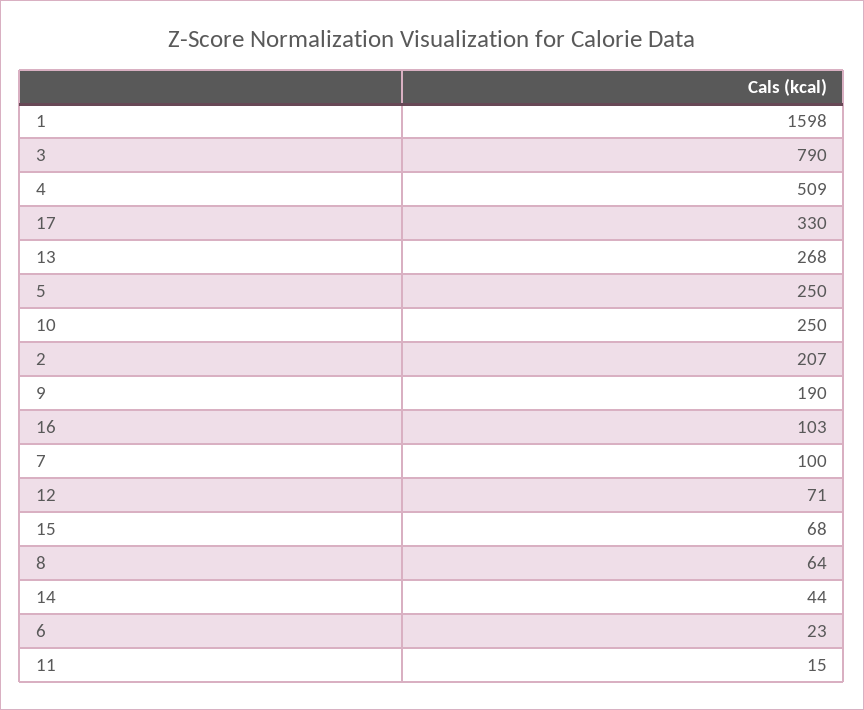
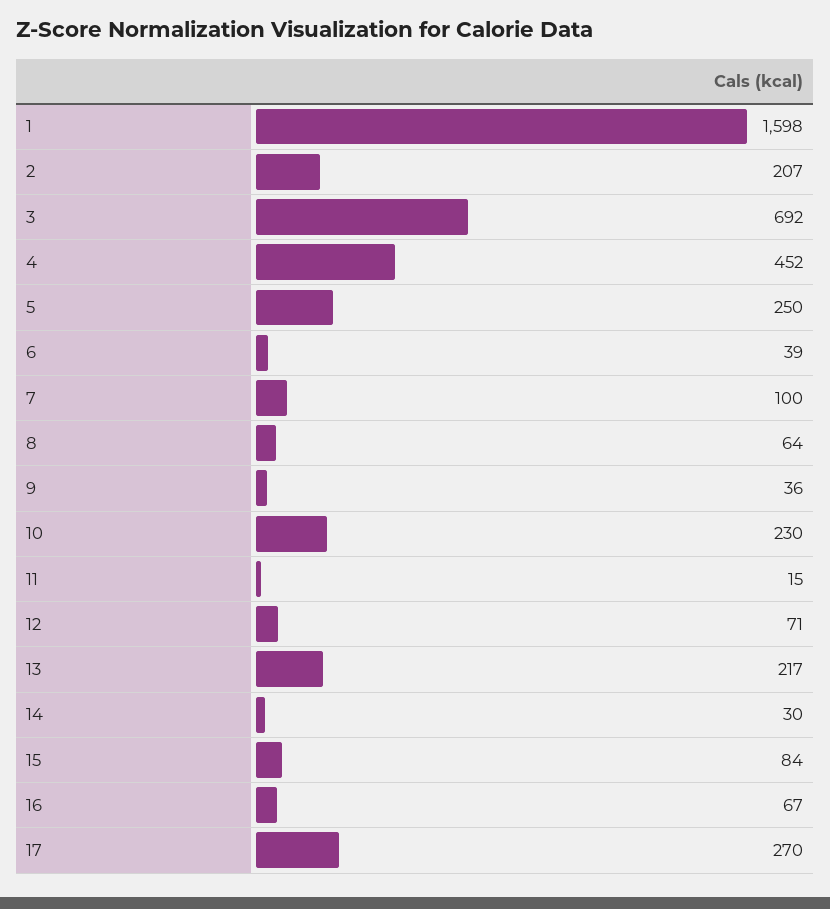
  {
    "1": 1598,
-   "3": 790,
+   "3": 692,
-   "4": 509,
+   "4": 452,
-   "17": 330,
+   "17": 270,
-   "13": 268,
+   "13": 217,
    "5": 250,
-   "10": 250,
+   "10": 230,
    "2": 207,
-   "9": 190,
+   "9": 36,
-   "16": 103,
+   "16": 67,
    "7": 100,
    "12": 71,
-   "15": 68,
+   "15": 84,
    "8": 64,
-   "14": 44,
+   "14": 30,
-   "6": 23,
+   "6": 39,
    "11": 15
  }

